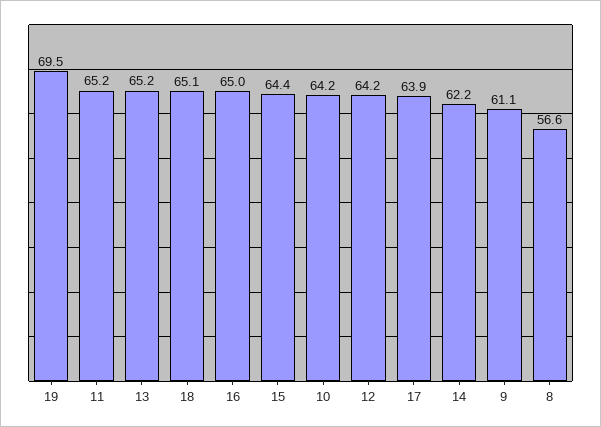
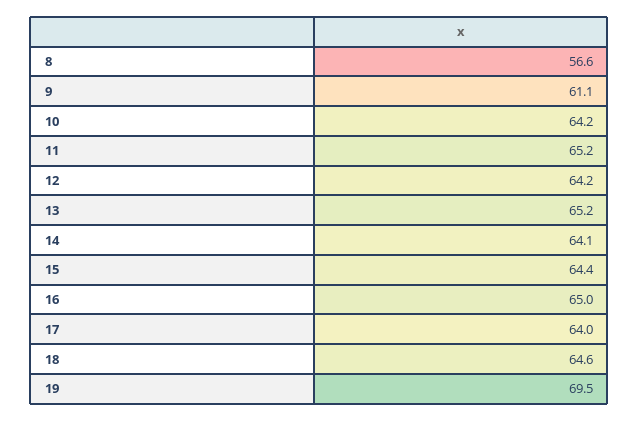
  {
    "19": 69.5,
    "11": 65.2,
    "13": 65.2,
-   "18": 65.1,
+   "18": 64.6,
    "16": 65,
    "15": 64.4,
    "10": 64.2,
    "12": 64.2,
-   "17": 63.9,
+   "17": 64,
-   "14": 62.2,
+   "14": 64.1,
    "9": 61.1,
    "8": 56.6
  }

